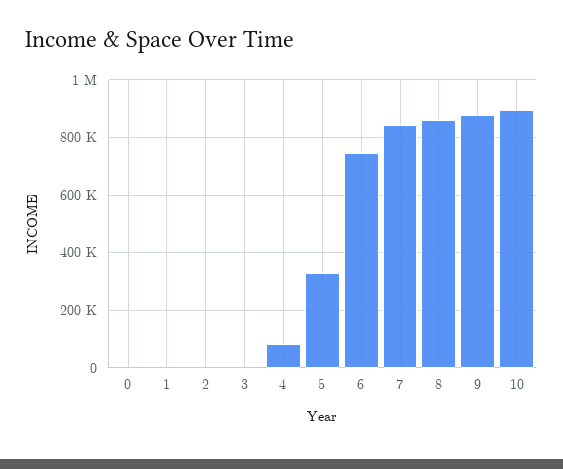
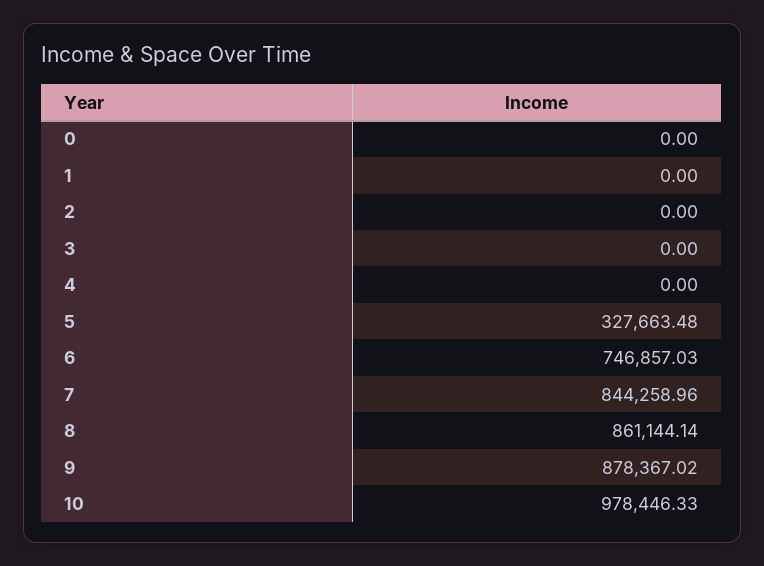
  {
    "0": 0,
    "1": 0,
    "2": 0,
    "3": 0,
-   "4": 75000,
+   "4": 0,
    "5": 327663.48,
    "6": 746857.03,
    "7": 844258.96,
    "8": 861144.14,
    "9": 878367.02,
-   "10": 900000
+   "10": 978446.33
  }

